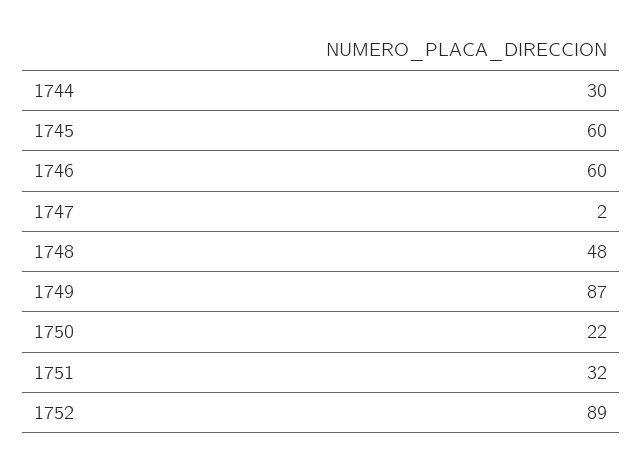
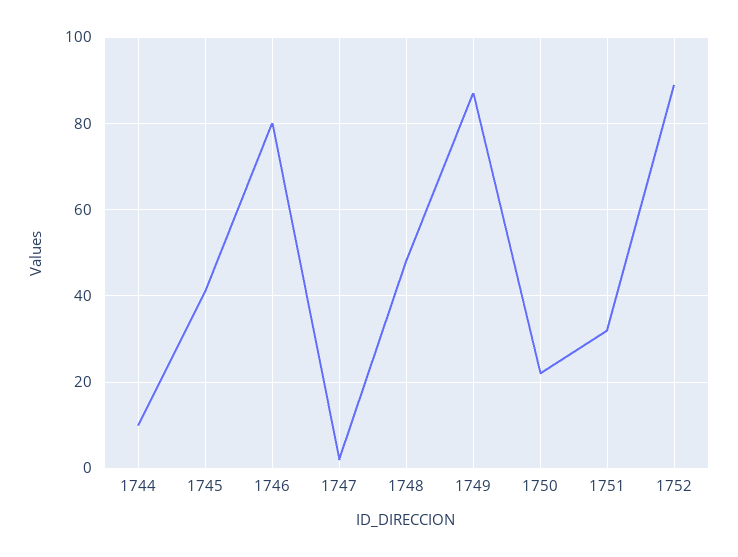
  {
-   "1744": 30,
+   "1744": 10,
-   "1745": 60,
+   "1745": 40,
-   "1746": 60,
+   "1746": 80,
    "1747": 2,
    "1748": 48,
    "1749": 87,
    "1750": 22,
    "1751": 32,
    "1752": 89
  }

